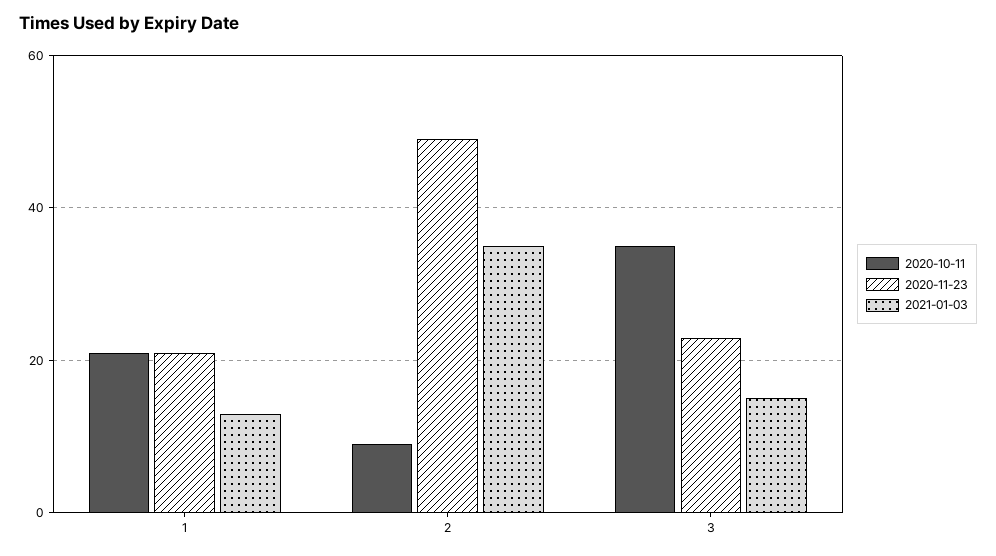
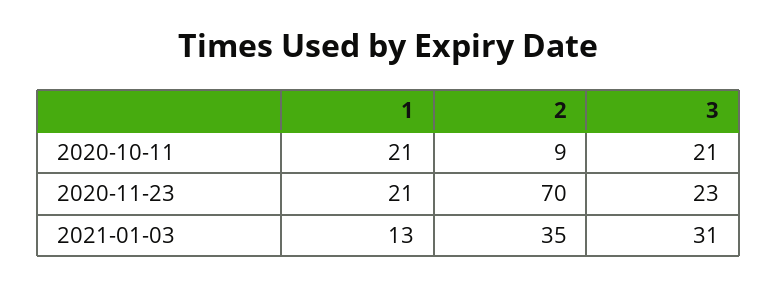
  {
    "2020-10-11": {
      "1": 21,
      "2": 9,
-     "3": 35
+     "3": 21
    },
    "2020-11-23": {
      "1": 21,
-     "2": 50,
+     "2": 70,
      "3": 23
    },
    "2021-01-03": {
      "1": 13,
      "2": 35,
-     "3": 15
+     "3": 31
    }
  }

